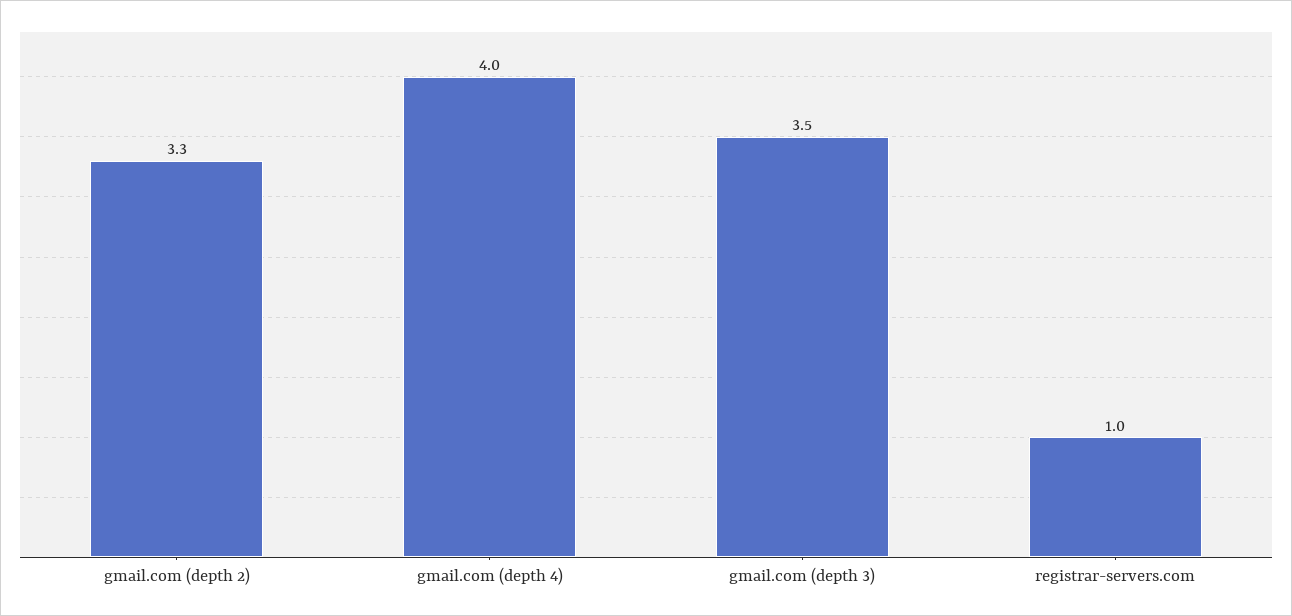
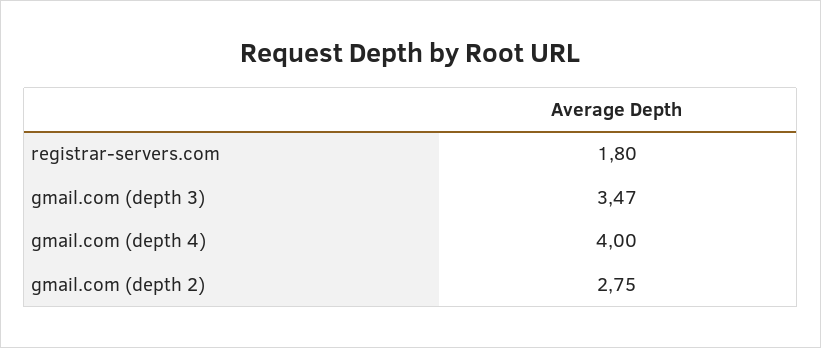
  {
-   "gmail.com (depth 2)": 3.3,
+   "gmail.com (depth 2)": 2.75,
    "gmail.com (depth 4)": 4,
    "gmail.com (depth 3)": 3.47,
-   "registrar-servers.com": 1
+   "registrar-servers.com": 1.8
  }

